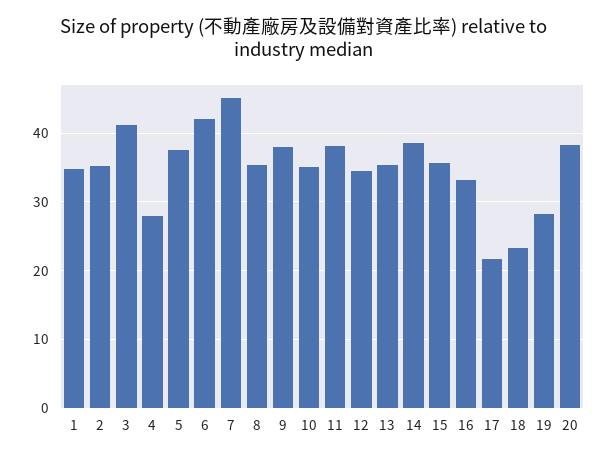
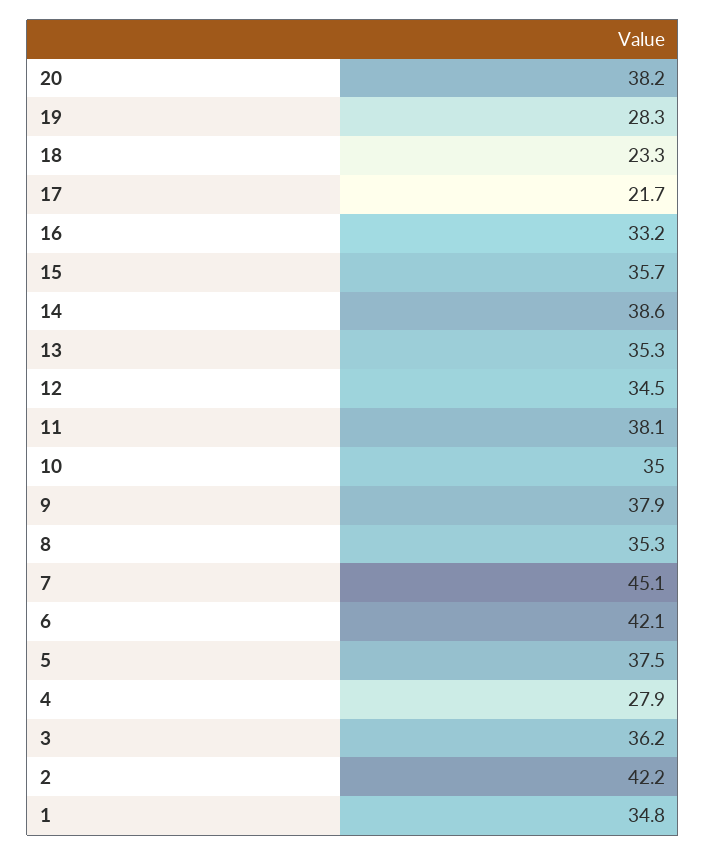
  {
    "1": 34.8,
-   "2": 35,
+   "2": 42.2,
-   "3": 41,
+   "3": 36.2,
    "4": 27.9,
    "5": 37.5,
    "6": 42.1,
    "7": 45.1,
    "8": 35.3,
    "9": 37.9,
    "10": 35,
    "11": 38.1,
    "12": 34.5,
    "13": 35.3,
    "14": 38.6,
    "15": 35.7,
    "16": 33.2,
    "17": 21.7,
    "18": 23.3,
    "19": 28.3,
    "20": 38.2
  }

